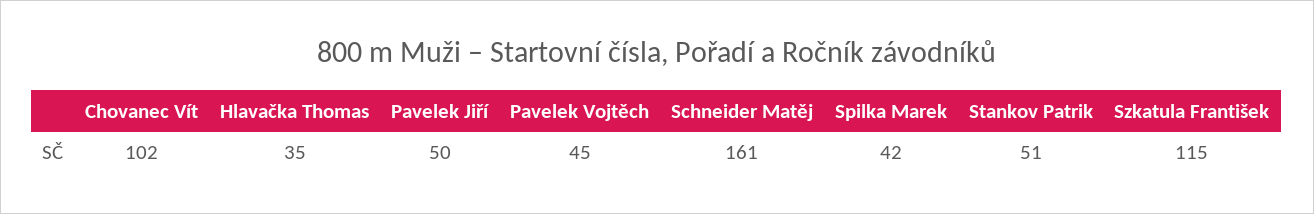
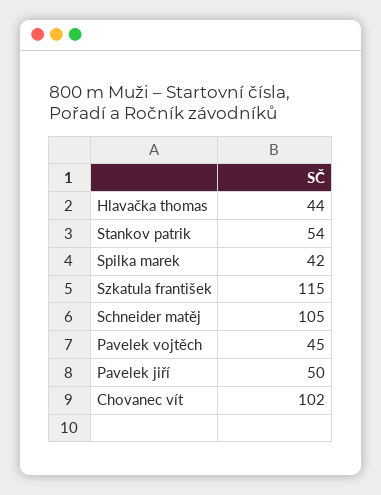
  {
    "Chovanec Vít": 102,
-   "Hlavačka Thomas": 35,
+   "Hlavačka Thomas": 44,
    "Pavelek Jiří": 50,
    "Pavelek Vojtěch": 45,
-   "Schneider Matěj": 161,
+   "Schneider Matěj": 105,
    "Spilka Marek": 42,
-   "Stankov Patrik": 51,
+   "Stankov Patrik": 54,
    "Szkatula František": 115
  }

